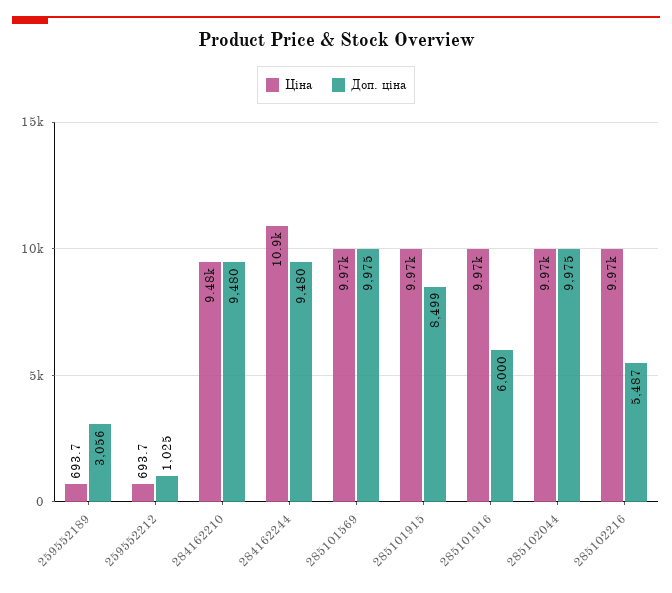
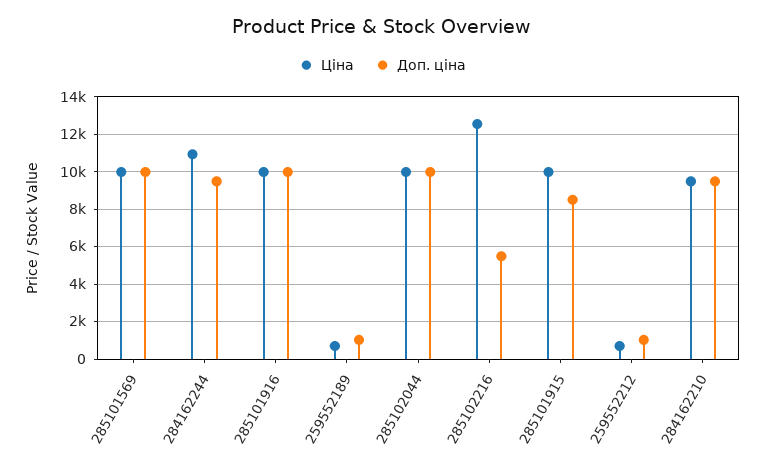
  {
    "Ціна": {
      "259552189": 693.7,
      "259552212": 693.7,
      "284162210": 9480,
      "284162244": 10900,
      "285101569": 9970,
      "285101915": 9970,
      "285101916": 9970,
      "285102044": 9970,
-     "285102216": 9970
+     "285102216": 12500
    },
    "Доп. ціна": {
-     "259552189": 3056,
+     "259552189": 1000,
      "259552212": 1025,
      "284162210": 9480,
      "284162244": 9480,
      "285101569": 9975,
      "285101915": 8499,
-     "285101916": 6000,
+     "285101916": 10000,
      "285102044": 9975,
      "285102216": 5487
    }
  }

